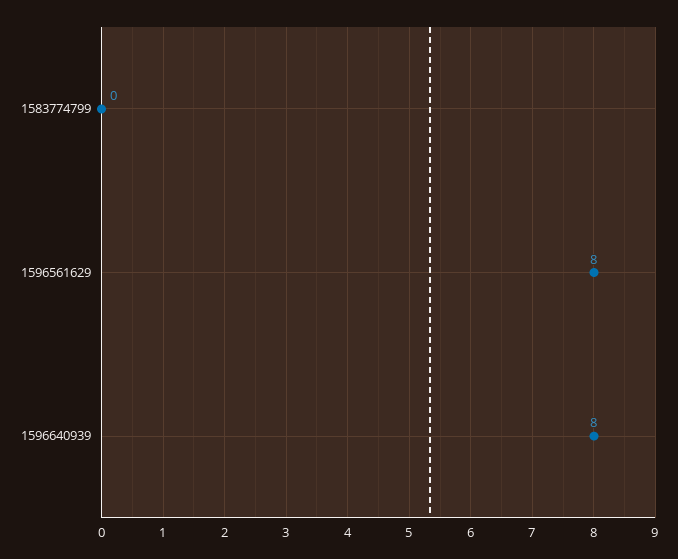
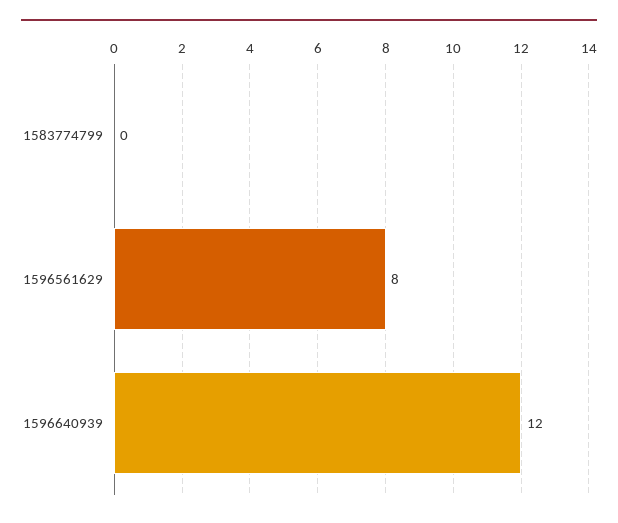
  {
    "1583774799": 0,
    "1596561629": 8,
-   "1596640939": 8
+   "1596640939": 12
  }

